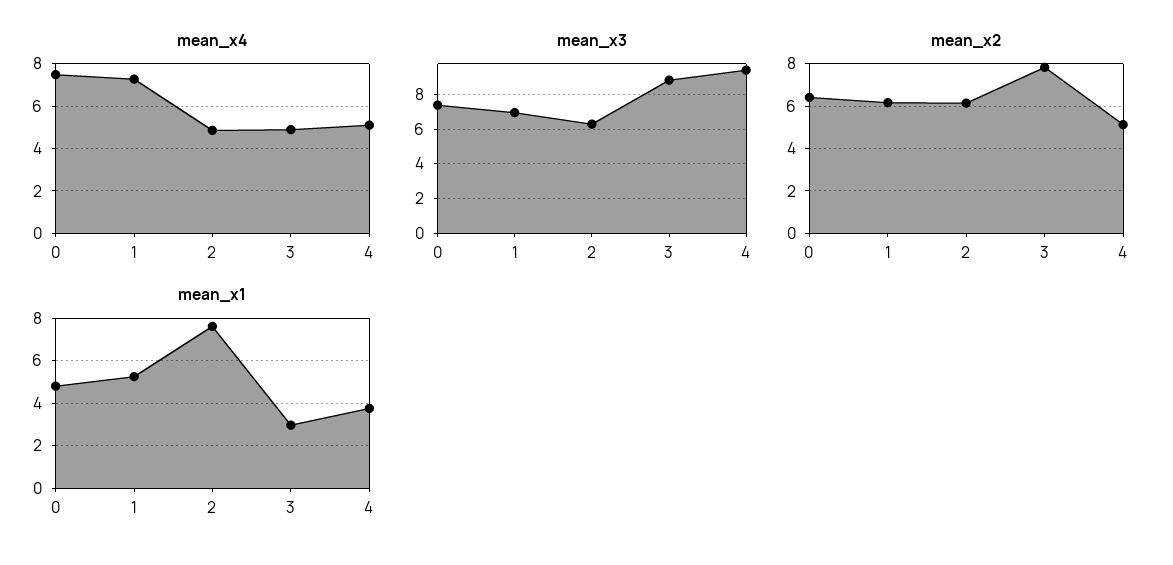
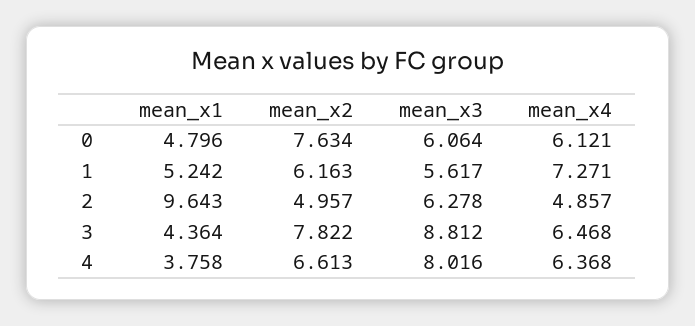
  {
    "mean_x4": {
-     "0": 7.5,
+     "0": 6.121,
      "1": 7.271,
      "2": 4.857,
-     "3": 5,
+     "3": 6.468,
-     "4": 5
+     "4": 6.368
    },
    "mean_x3": {
-     "0": 7.5,
+     "0": 6.064,
-     "1": 7,
+     "1": 5.617,
      "2": 6.278,
      "3": 8.812,
-     "4": 9.5
+     "4": 8.016
    },
    "mean_x2": {
-     "0": 6.5,
+     "0": 7.634,
      "1": 6.163,
-     "2": 6,
+     "2": 4.957,
      "3": 7.822,
-     "4": 5
+     "4": 6.613
    },
    "mean_x1": {
      "0": 4.796,
      "1": 5.242,
-     "2": 7.5,
+     "2": 9.643,
-     "3": 3,
+     "3": 4.364,
      "4": 3.758
    }
  }

